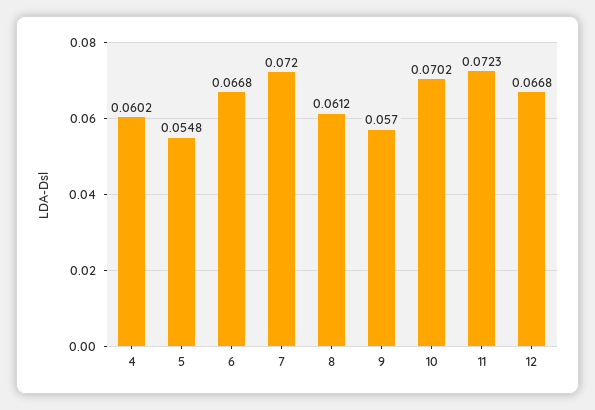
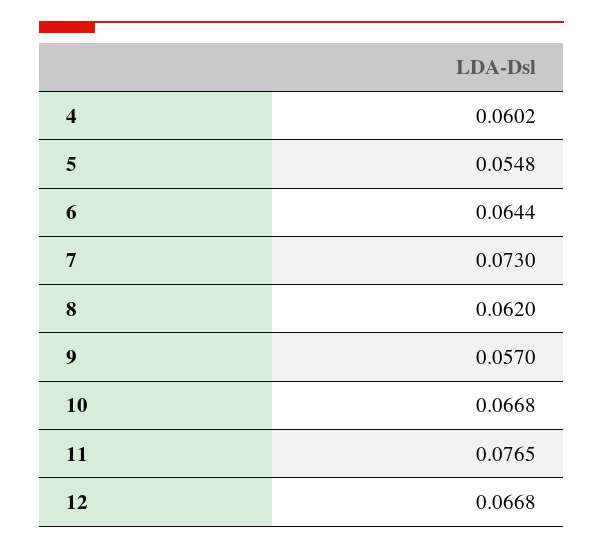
  {
    "4": 0.0602,
    "5": 0.0548,
-   "6": 0.0668,
+   "6": 0.0644,
-   "7": 0.072,
+   "7": 0.073,
-   "8": 0.0612,
+   "8": 0.062,
    "9": 0.057,
-   "10": 0.0702,
+   "10": 0.0668,
-   "11": 0.0723,
+   "11": 0.0765,
    "12": 0.0668
  }

